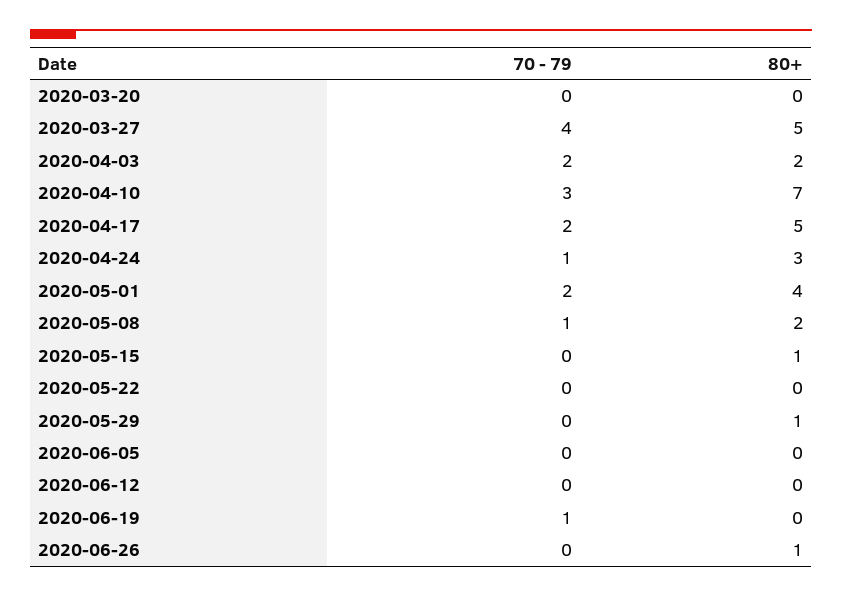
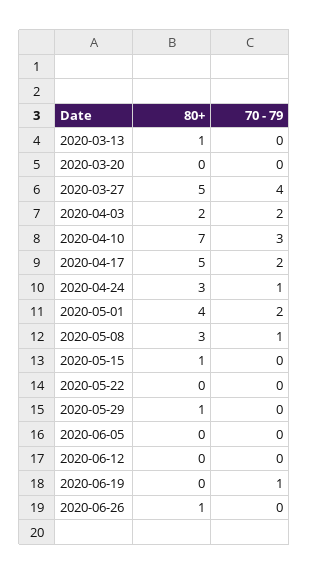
  {
    "70 - 79": {
      "2020-03-20": 0,
      "2020-03-27": 4,
      "2020-04-03": 2,
      "2020-04-10": 3,
      "2020-04-17": 2,
      "2020-04-24": 1,
      "2020-05-01": 2,
      "2020-05-08": 1,
      "2020-05-15": 0,
      "2020-05-22": 0,
      "2020-05-29": 0,
      "2020-06-05": 0,
      "2020-06-12": 0,
      "2020-06-19": 1,
-     "2020-06-26": 0
+     "2020-06-26": 0,
+     "2020-03-13": 0
    },
    "80+": {
      "2020-03-20": 0,
      "2020-03-27": 5,
      "2020-04-03": 2,
      "2020-04-10": 7,
      "2020-04-17": 5,
      "2020-04-24": 3,
      "2020-05-01": 4,
-     "2020-05-08": 2,
+     "2020-05-08": 3,
      "2020-05-15": 1,
      "2020-05-22": 0,
      "2020-05-29": 1,
      "2020-06-05": 0,
      "2020-06-12": 0,
      "2020-06-19": 0,
-     "2020-06-26": 1
+     "2020-06-26": 1,
+     "2020-03-13": 1
    }
  }

